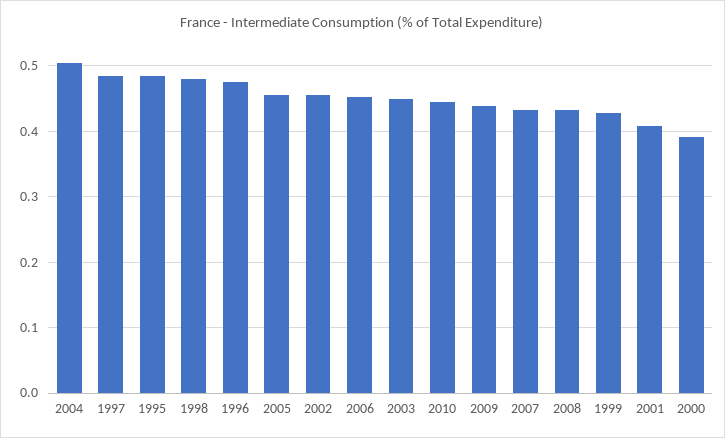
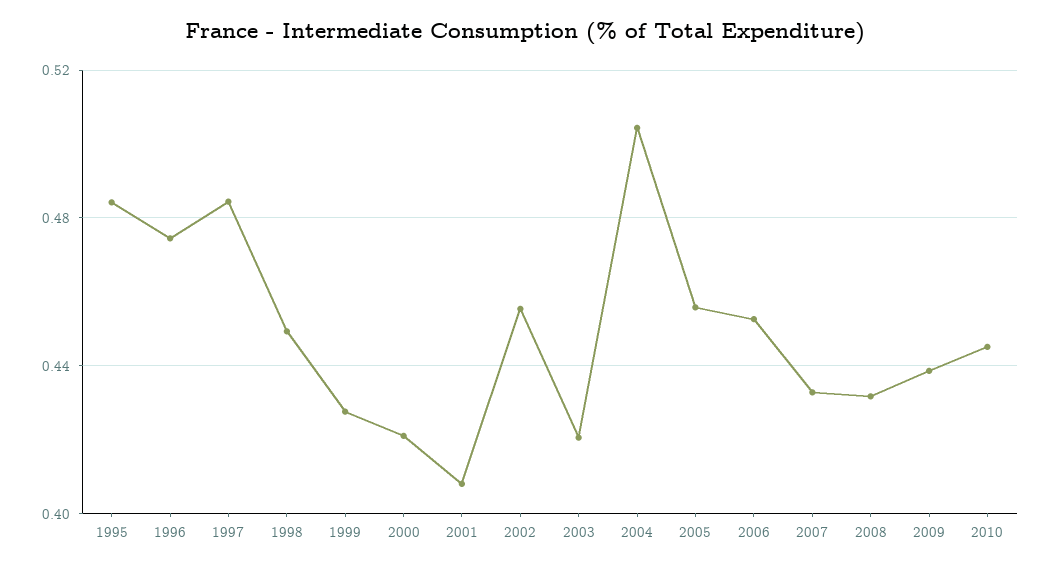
  {
    "2004": 0.505,
    "1997": 0.485,
    "1995": 0.485,
-   "1998": 0.48,
+   "1998": 0.45,
    "1996": 0.475,
    "2005": 0.455,
    "2002": 0.455,
    "2006": 0.455,
-   "2003": 0.45,
+   "2003": 0.42,
    "2010": 0.445,
    "2009": 0.44,
    "2007": 0.435,
    "2008": 0.43,
    "1999": 0.43,
    "2001": 0.41,
-   "2000": 0.39
+   "2000": 0.42
  }

